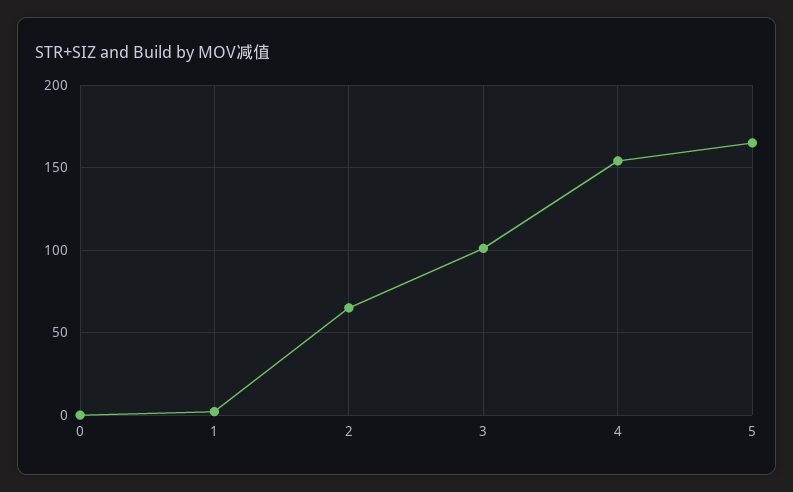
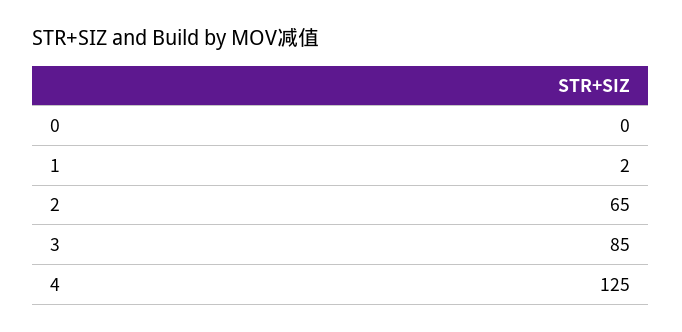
  {
    "0": 0,
    "1": 2,
    "2": 65,
-   "3": 100,
+   "3": 85,
-   "4": 155,
+   "4": 125
-   "5": 165
  }

